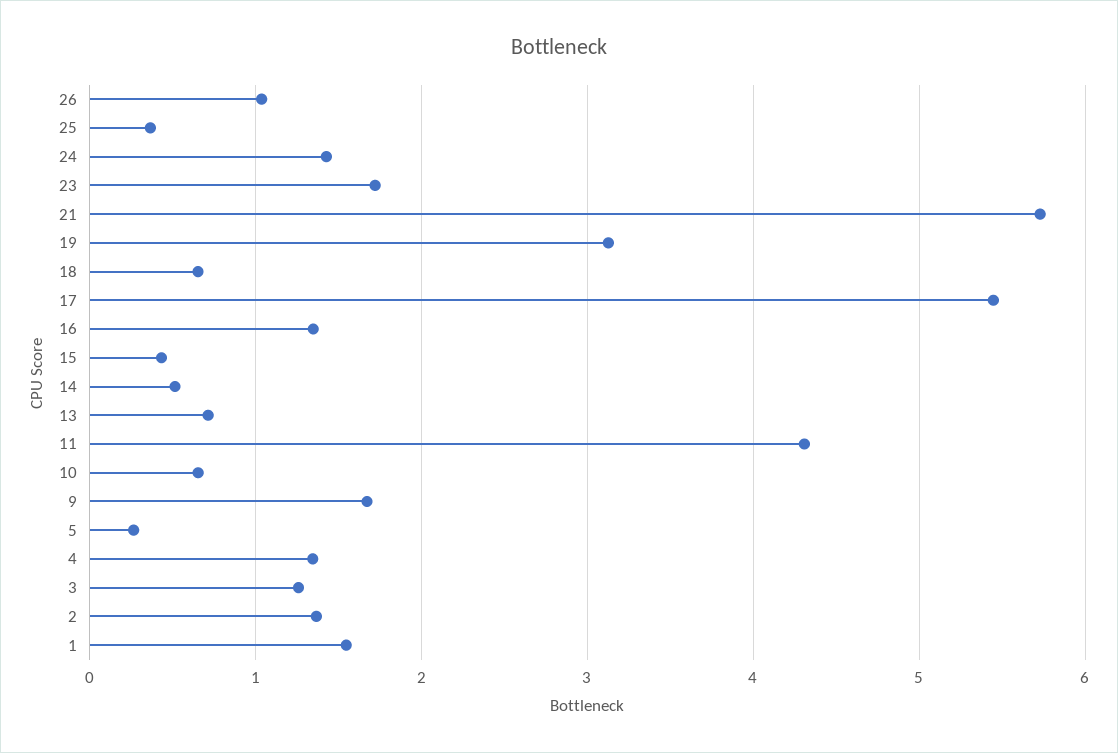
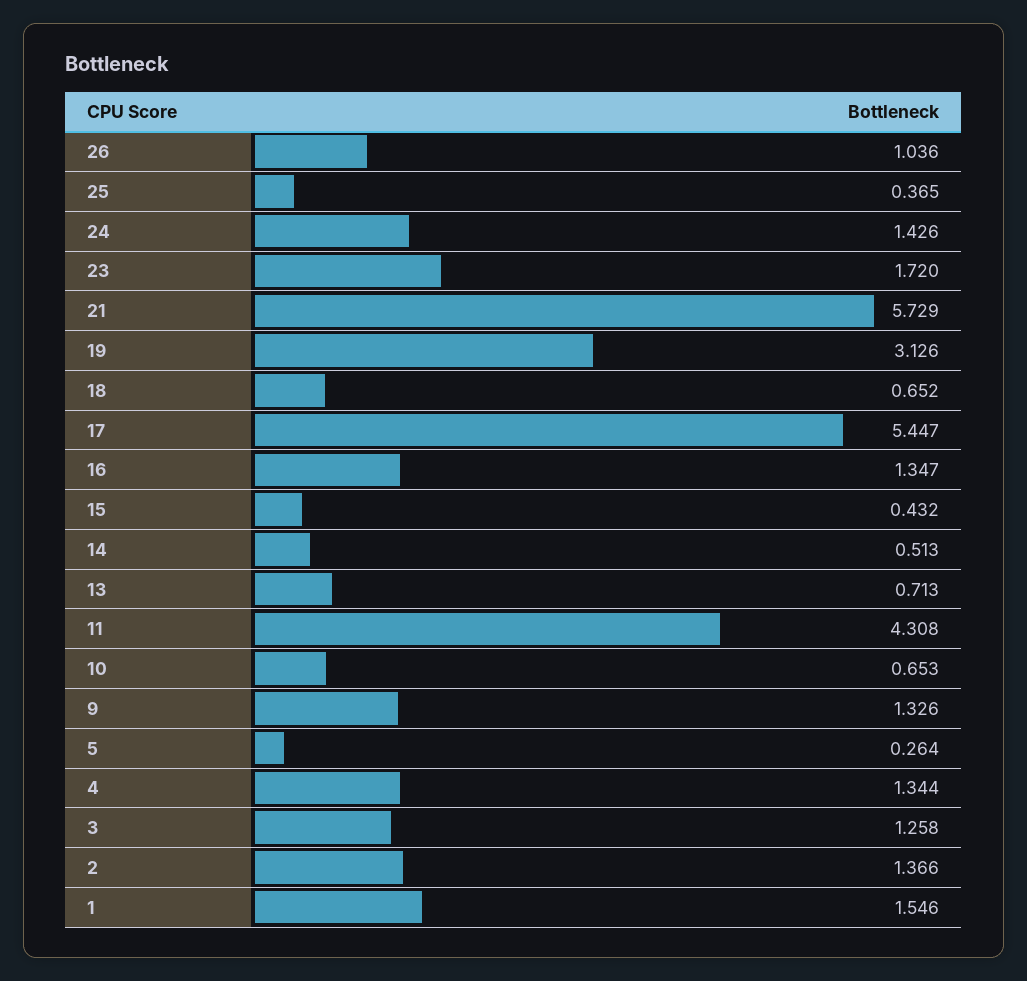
  {
    "26": 1.036,
    "25": 0.365,
    "24": 1.426,
    "23": 1.72,
    "21": 5.729,
    "19": 3.126,
    "18": 0.652,
    "17": 5.447,
    "16": 1.347,
    "15": 0.432,
    "14": 0.513,
    "13": 0.713,
    "11": 4.308,
    "10": 0.653,
-   "9": 1.7,
+   "9": 1.326,
    "5": 0.264,
    "4": 1.344,
    "3": 1.258,
    "2": 1.366,
    "1": 1.546
  }

